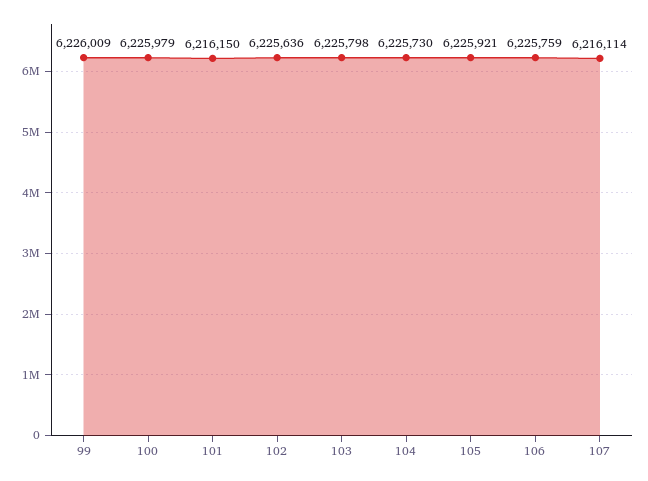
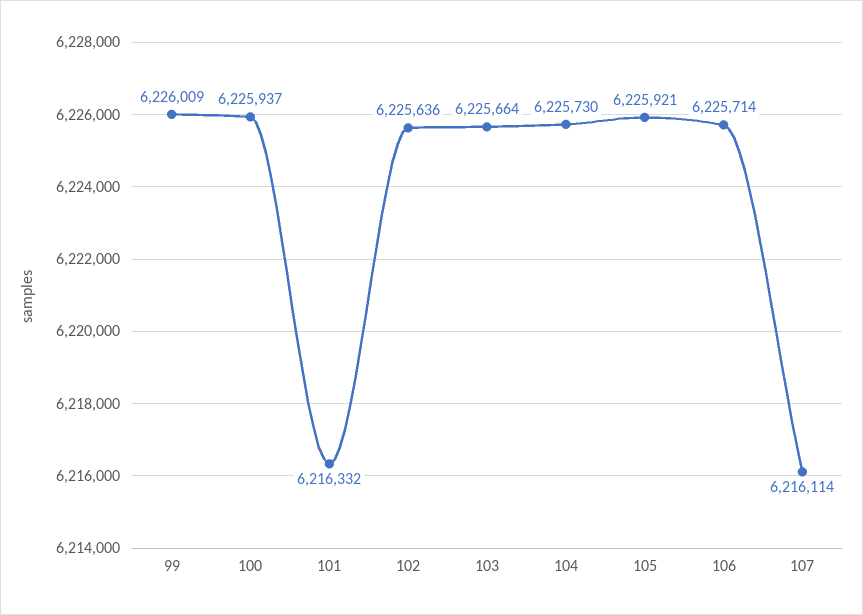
  {
    "99": 6226009,
-   "100": 6225979,
+   "100": 6225937,
-   "101": 6216150,
+   "101": 6216332,
    "102": 6225636,
-   "103": 6225798,
+   "103": 6225664,
    "104": 6225730,
    "105": 6225921,
-   "106": 6225759,
+   "106": 6225714,
    "107": 6216114
  }

